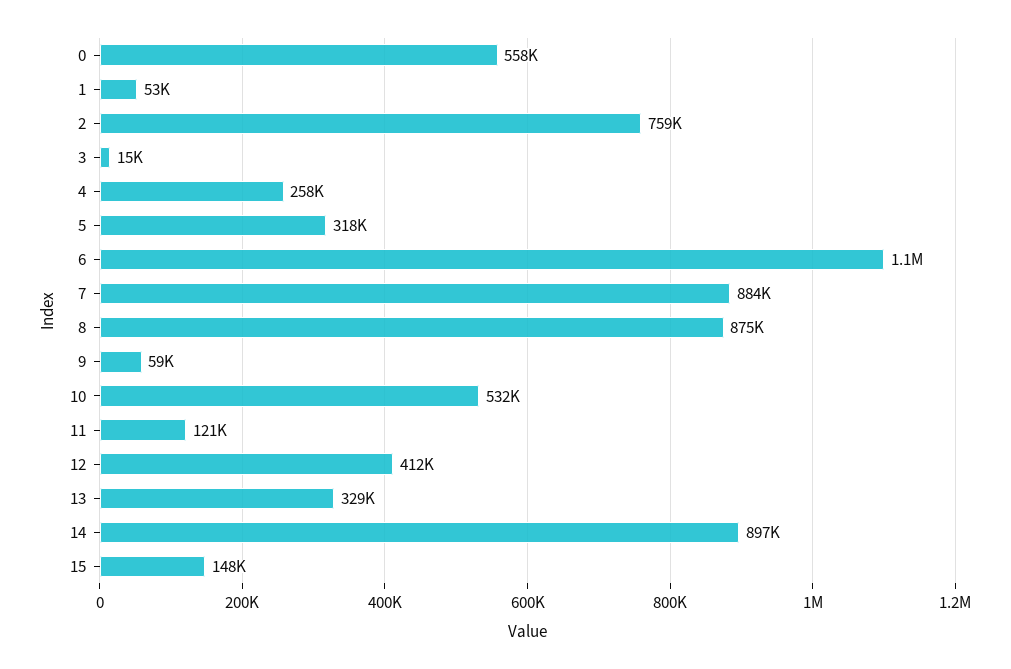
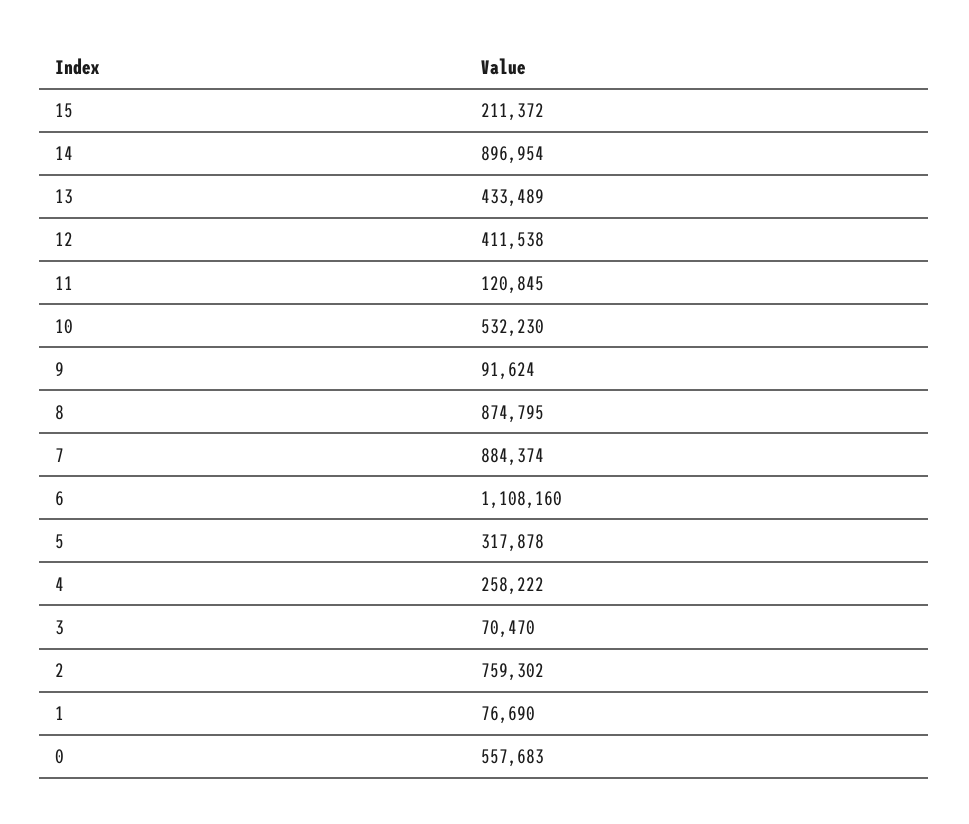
  {
    "0": 557683,
-   "1": 53000,
+   "1": 76690,
    "2": 759302,
-   "3": 15000,
+   "3": 70470,
    "4": 258222,
    "5": 317878,
    "6": 1108160,
    "7": 884374,
    "8": 874795,
-   "9": 59000,
+   "9": 91624,
    "10": 532230,
    "11": 120845,
    "12": 411538,
-   "13": 329000,
+   "13": 433489,
    "14": 896954,
-   "15": 148000
+   "15": 211372
  }

